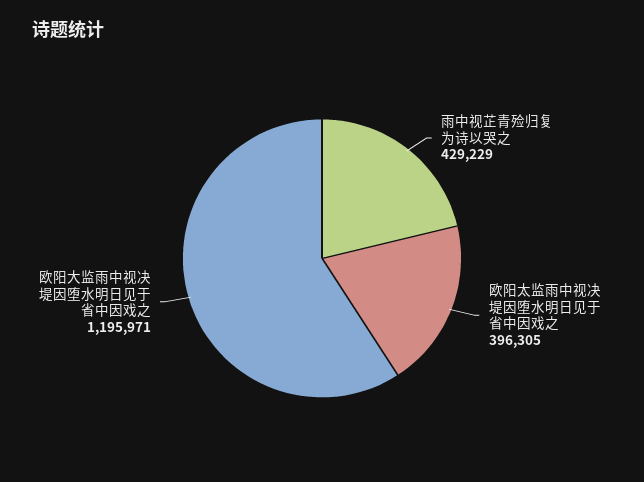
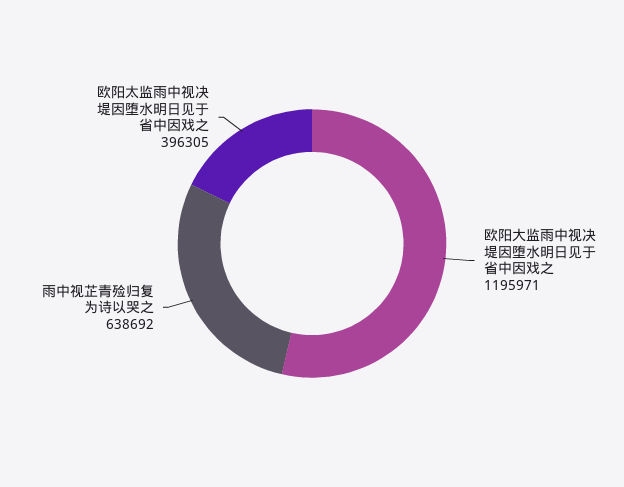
  {
-   "雨中视芷青殓归复为诗以哭之": 429229,
+   "雨中视芷青殓归复为诗以哭之": 638692,
    "欧阳太监雨中视决堤因堕水明日见于省中因戏之": 396305,
    "欧阳大监雨中视决堤因堕水明日见于省中因戏之": 1195971
  }

